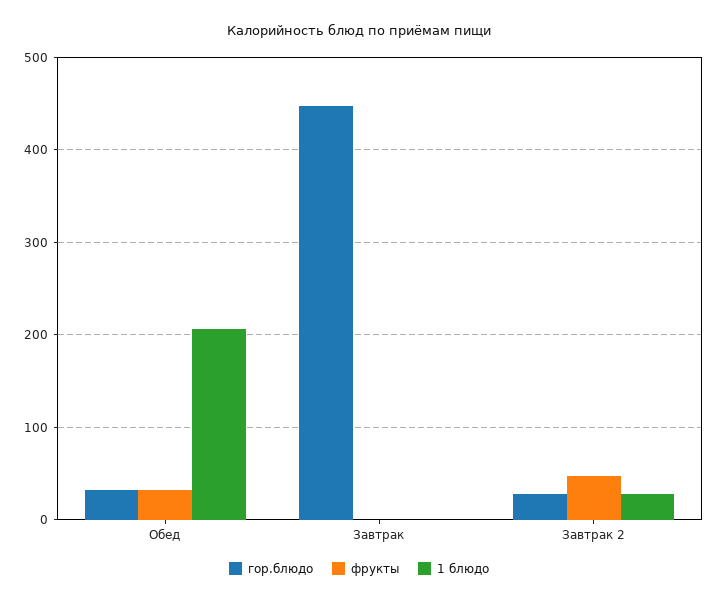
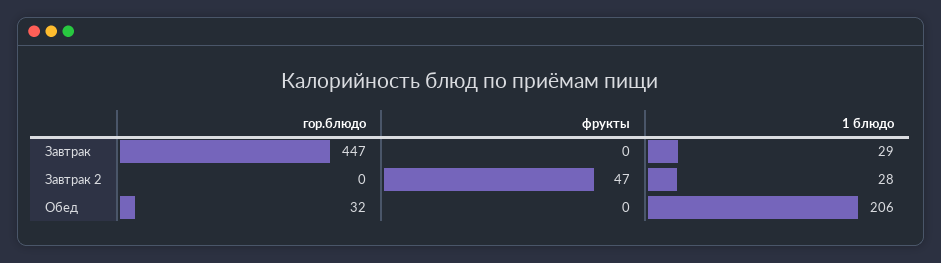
  {
    "гор.блюдо": {
      "Обед": 32,
      "Завтрак": 447,
-     "Завтрак 2": 30
+     "Завтрак 2": 0
    },
    "фрукты": {
-     "Обед": 30,
+     "Обед": 0,
      "Завтрак": 0,
      "Завтрак 2": 47
    },
    "1 блюдо": {
      "Обед": 206,
-     "Завтрак": 0,
+     "Завтрак": 29,
      "Завтрак 2": 28
    }
  }

